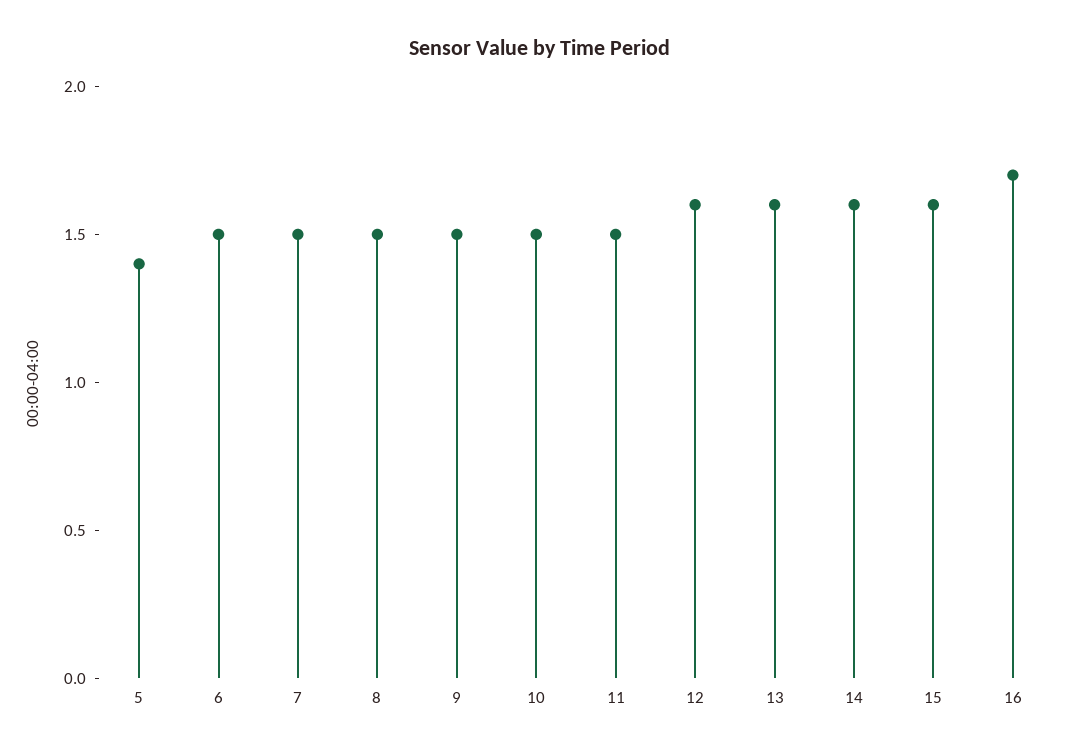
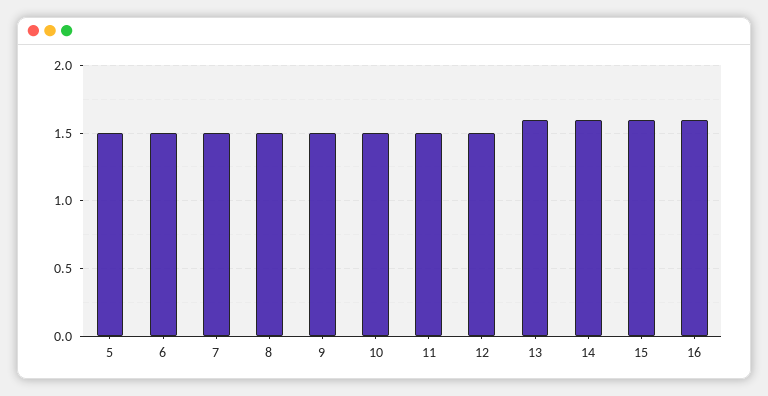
  {
-   "5": 1.4,
+   "5": 1.5,
    "6": 1.5,
    "7": 1.5,
    "8": 1.5,
    "9": 1.5,
    "10": 1.5,
    "11": 1.5,
-   "12": 1.6,
+   "12": 1.5,
    "13": 1.6,
    "14": 1.6,
    "15": 1.6,
-   "16": 1.7
+   "16": 1.6
  }

